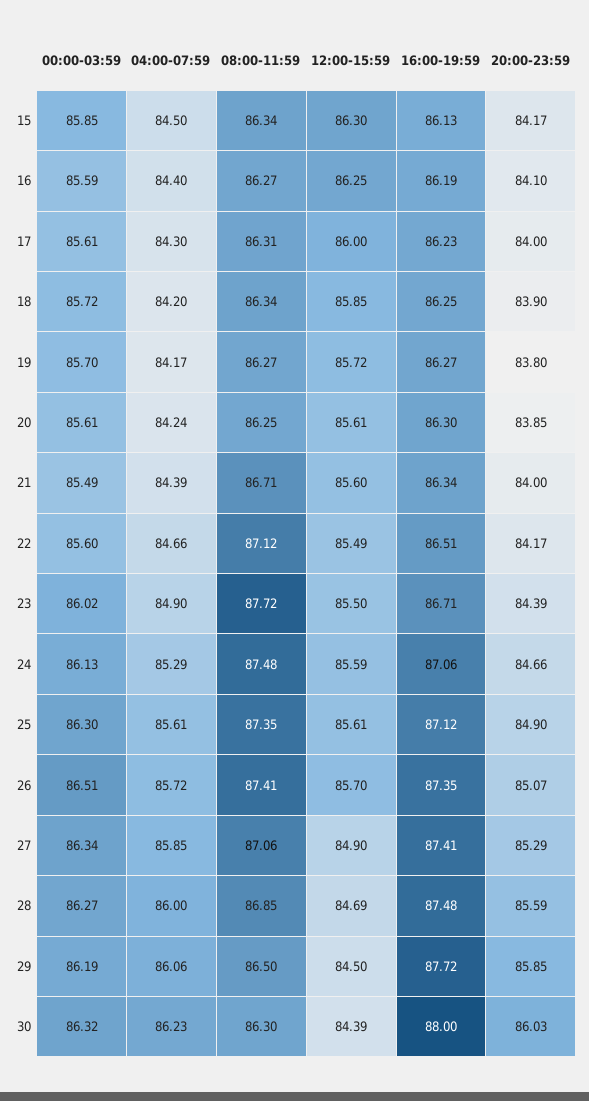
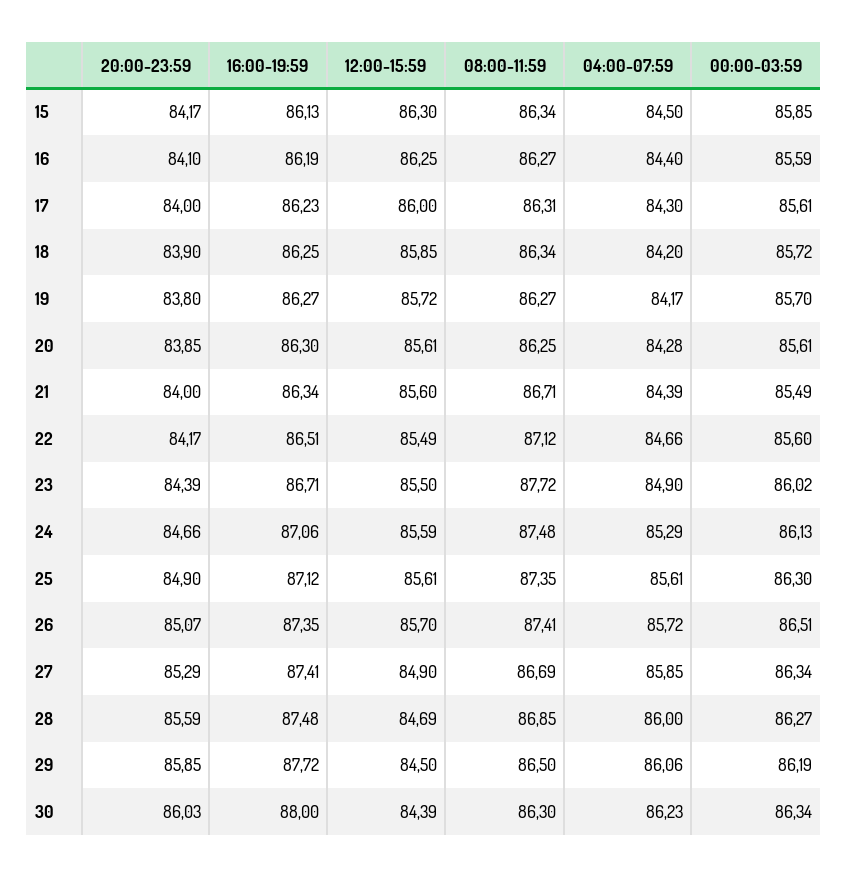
  {
    "00:00-03:59": {
      "15": 85.85,
      "16": 85.59,
      "17": 85.61,
      "18": 85.72,
      "19": 85.7,
      "20": 85.61,
      "21": 85.49,
      "22": 85.6,
      "23": 86.02,
      "24": 86.13,
      "25": 86.3,
      "26": 86.51,
      "27": 86.34,
      "28": 86.27,
      "29": 86.19,
-     "30": 86.32
+     "30": 86.34
    },
    "04:00-07:59": {
      "15": 84.5,
      "16": 84.4,
      "17": 84.3,
      "18": 84.2,
      "19": 84.17,
-     "20": 84.24,
+     "20": 84.28,
      "21": 84.39,
      "22": 84.66,
      "23": 84.9,
      "24": 85.29,
      "25": 85.61,
      "26": 85.72,
      "27": 85.85,
      "28": 86,
      "29": 86.06,
      "30": 86.23
    },
    "08:00-11:59": {
      "15": 86.34,
      "16": 86.27,
      "17": 86.31,
      "18": 86.34,
      "19": 86.27,
      "20": 86.25,
      "21": 86.71,
      "22": 87.12,
      "23": 87.72,
      "24": 87.48,
      "25": 87.35,
      "26": 87.41,
-     "27": 87.06,
+     "27": 86.69,
      "28": 86.85,
      "29": 86.5,
      "30": 86.3
    },
    "12:00-15:59": {
      "15": 86.3,
      "16": 86.25,
      "17": 86,
      "18": 85.85,
      "19": 85.72,
      "20": 85.61,
      "21": 85.6,
      "22": 85.49,
      "23": 85.5,
      "24": 85.59,
      "25": 85.61,
      "26": 85.7,
      "27": 84.9,
      "28": 84.69,
      "29": 84.5,
      "30": 84.39
    },
    "16:00-19:59": {
      "15": 86.13,
      "16": 86.19,
      "17": 86.23,
      "18": 86.25,
      "19": 86.27,
      "20": 86.3,
      "21": 86.34,
      "22": 86.51,
      "23": 86.71,
      "24": 87.06,
      "25": 87.12,
      "26": 87.35,
      "27": 87.41,
      "28": 87.48,
      "29": 87.72,
      "30": 88
    },
    "20:00-23:59": {
      "15": 84.17,
      "16": 84.1,
      "17": 84,
      "18": 83.9,
      "19": 83.8,
      "20": 83.85,
      "21": 84,
      "22": 84.17,
      "23": 84.39,
      "24": 84.66,
      "25": 84.9,
      "26": 85.07,
      "27": 85.29,
      "28": 85.59,
      "29": 85.85,
      "30": 86.03
    }
  }

